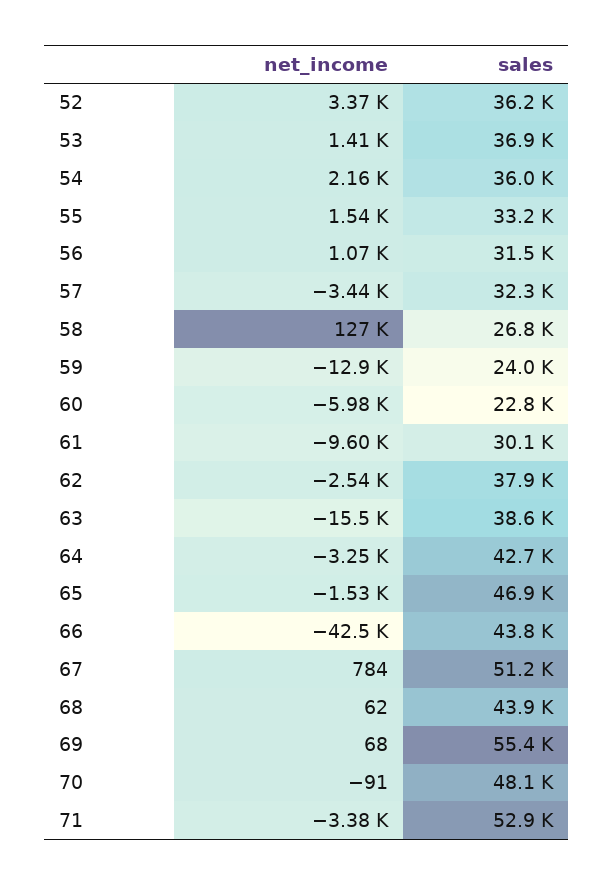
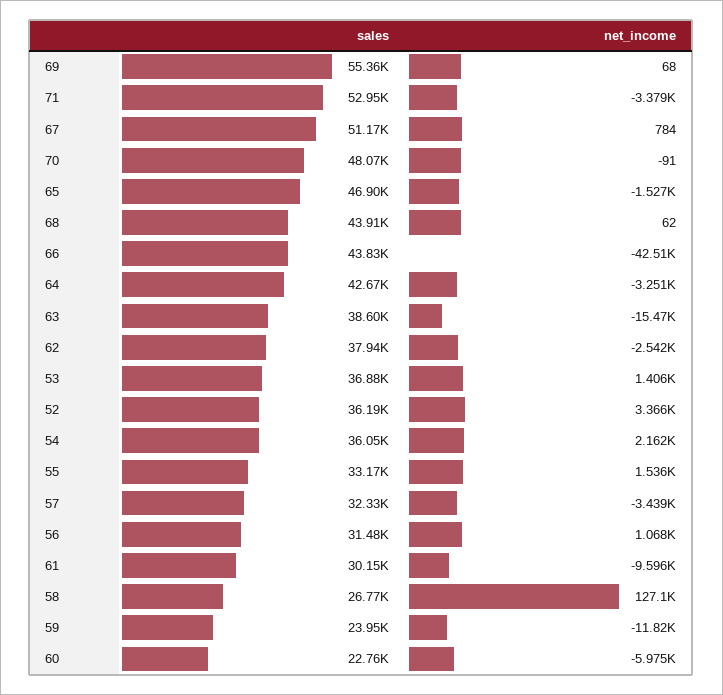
  {
    "net_income": {
      "52": 3366,
      "53": 1406,
      "54": 2162,
      "55": 1536,
      "56": 1068,
      "57": -3439,
      "58": 127100,
-     "59": -12900,
+     "59": -11820,
      "60": -5975,
      "61": -9596,
      "62": -2542,
      "63": -15470,
      "64": -3251,
      "65": -1527,
      "66": -42510,
      "67": 784,
      "68": 62,
      "69": 68,
      "70": -91,
      "71": -3379
    },
    "sales": {
      "52": 36190,
      "53": 36880,
      "54": 36050,
      "55": 33170,
      "56": 31480,
      "57": 32330,
      "58": 26770,
      "59": 23950,
      "60": 22760,
      "61": 30150,
      "62": 37940,
      "63": 38600,
      "64": 42670,
      "65": 46900,
      "66": 43830,
      "67": 51170,
      "68": 43910,
      "69": 55360,
      "70": 48070,
      "71": 52950
    }
  }

